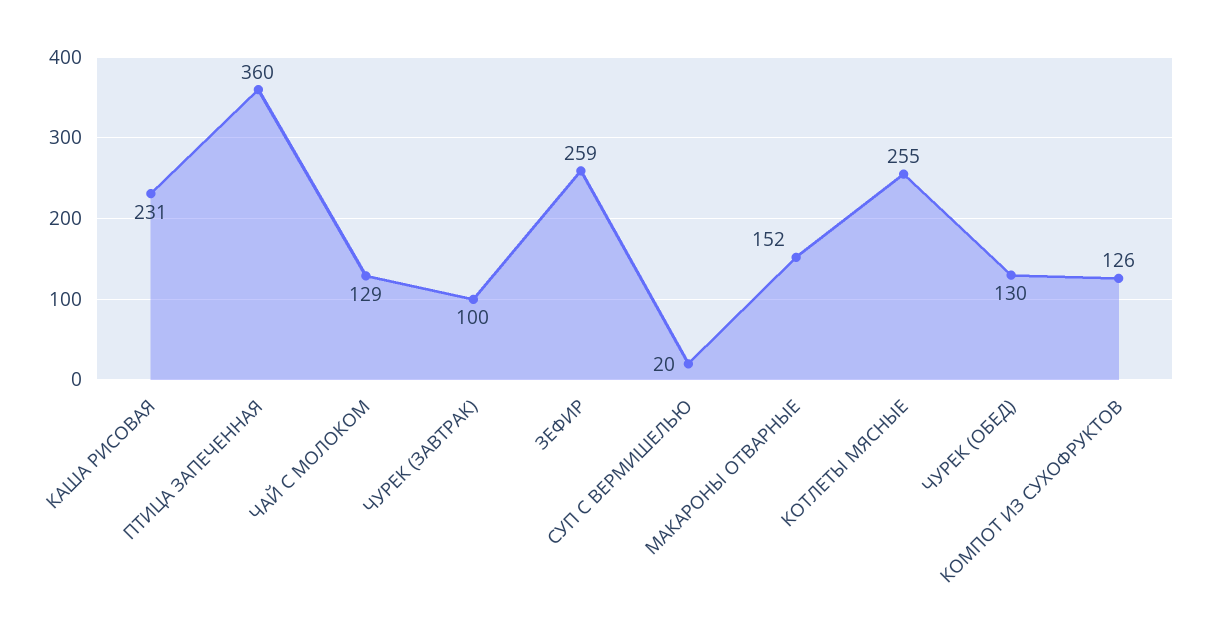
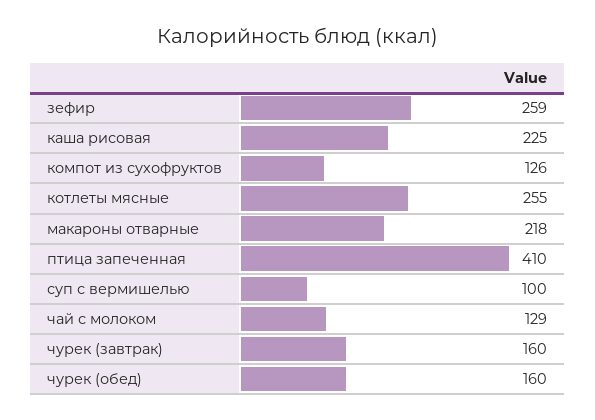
  {
-   "КАША РИСОВАЯ": 231,
+   "КАША РИСОВАЯ": 225,
-   "ПТИЦА ЗАПЕЧЕННАЯ": 360,
+   "ПТИЦА ЗАПЕЧЕННАЯ": 410,
    "ЧАЙ С МОЛОКОМ": 129,
-   "ЧУРЕК (ЗАВТРАК)": 100,
+   "ЧУРЕК (ЗАВТРАК)": 160,
    "ЗЕФИР": 259,
-   "СУП С ВЕРМИШЕЛЬЮ": 20,
+   "СУП С ВЕРМИШЕЛЬЮ": 100,
-   "МАКАРОНЫ ОТВАРНЫЕ": 152,
+   "МАКАРОНЫ ОТВАРНЫЕ": 218,
    "КОТЛЕТЫ МЯСНЫЕ": 255,
-   "ЧУРЕК (ОБЕД)": 130,
+   "ЧУРЕК (ОБЕД)": 160,
    "КОМПОТ ИЗ СУХОФРУКТОВ": 126
  }

